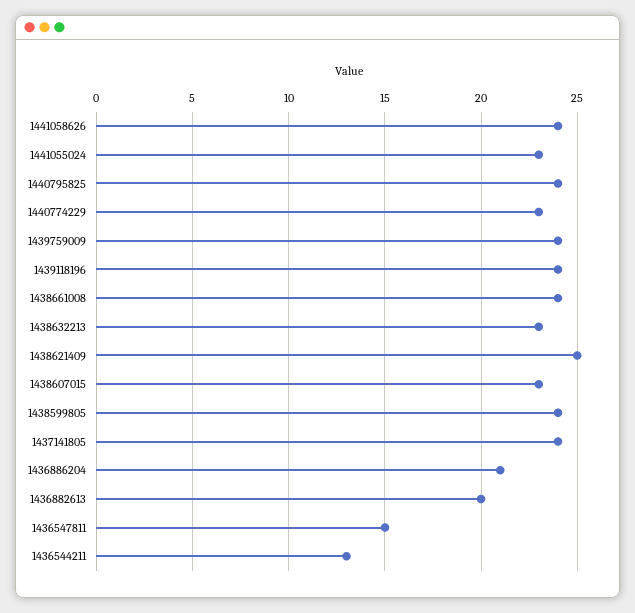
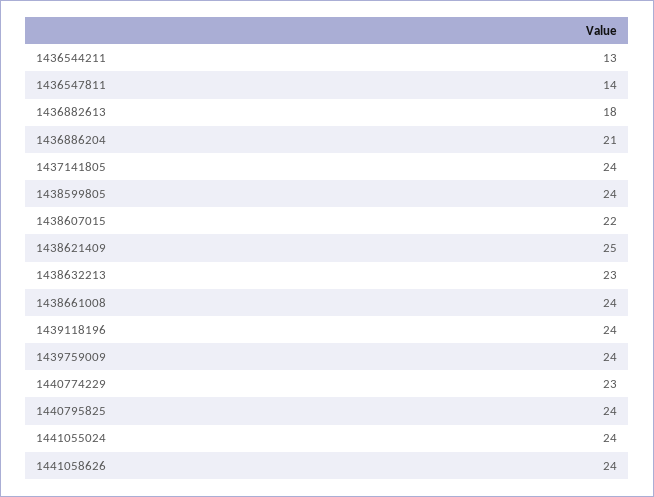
  {
    "1441058626": 24,
-   "1441055024": 23,
+   "1441055024": 24,
    "1440795825": 24,
    "1440774229": 23,
    "1439759009": 24,
    "1439118196": 24,
    "1438661008": 24,
    "1438632213": 23,
    "1438621409": 25,
-   "1438607015": 23,
+   "1438607015": 22,
    "1438599805": 24,
    "1437141805": 24,
    "1436886204": 21,
-   "1436882613": 20,
+   "1436882613": 18,
-   "1436547811": 15,
+   "1436547811": 14,
    "1436544211": 13
  }

